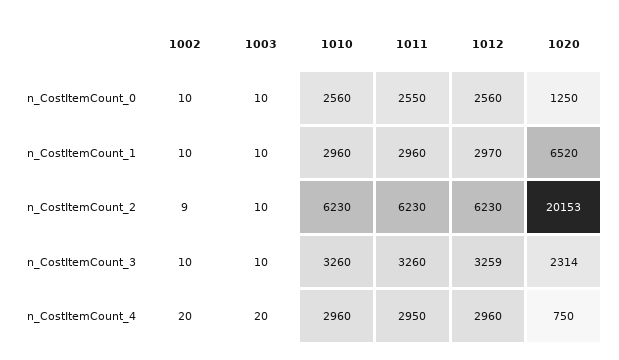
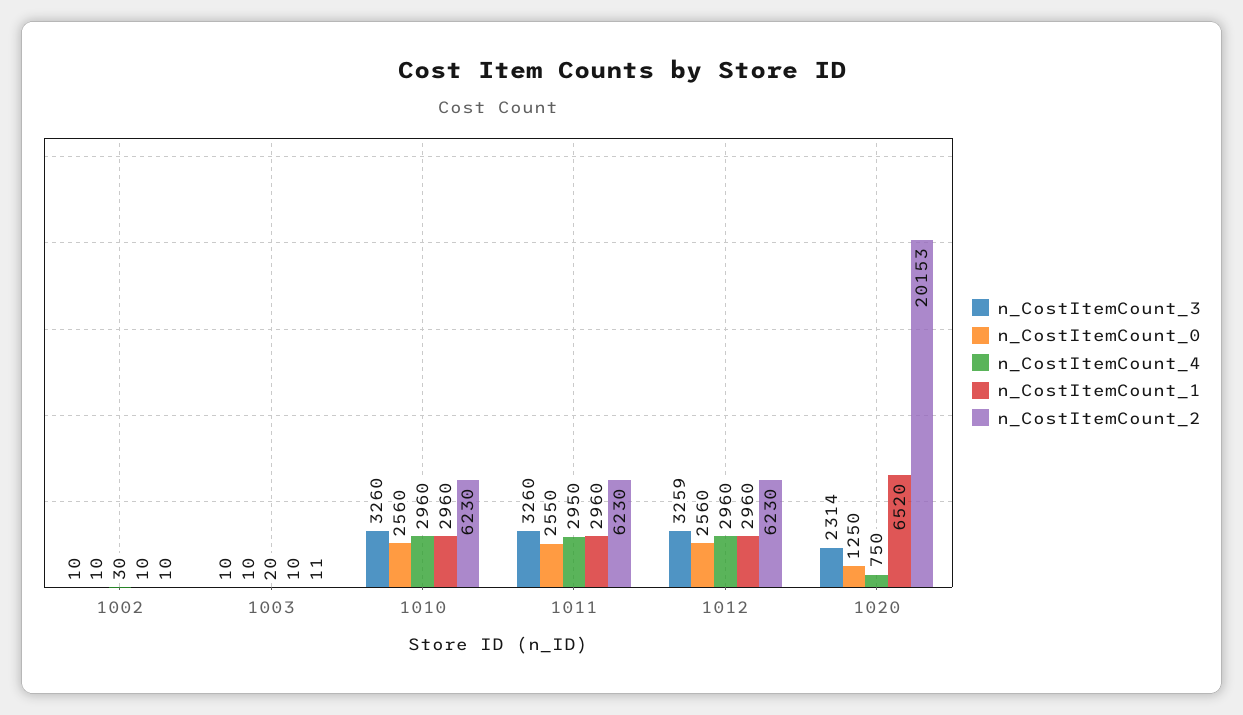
  {
    "n_CostItemCount_0": {
      "1002": 10,
      "1003": 10,
      "1010": 2560,
      "1011": 2550,
      "1012": 2560,
      "1020": 1250
    },
    "n_CostItemCount_1": {
      "1002": 10,
      "1003": 10,
      "1010": 2960,
      "1011": 2960,
-     "1012": 2970,
+     "1012": 2960,
      "1020": 6520
    },
    "n_CostItemCount_2": {
-     "1002": 9,
+     "1002": 10,
-     "1003": 10,
+     "1003": 11,
      "1010": 6230,
      "1011": 6230,
      "1012": 6230,
      "1020": 20153
    },
    "n_CostItemCount_3": {
      "1002": 10,
      "1003": 10,
      "1010": 3260,
      "1011": 3260,
      "1012": 3259,
      "1020": 2314
    },
    "n_CostItemCount_4": {
-     "1002": 20,
+     "1002": 30,
      "1003": 20,
      "1010": 2960,
      "1011": 2950,
      "1012": 2960,
      "1020": 750
    }
  }

